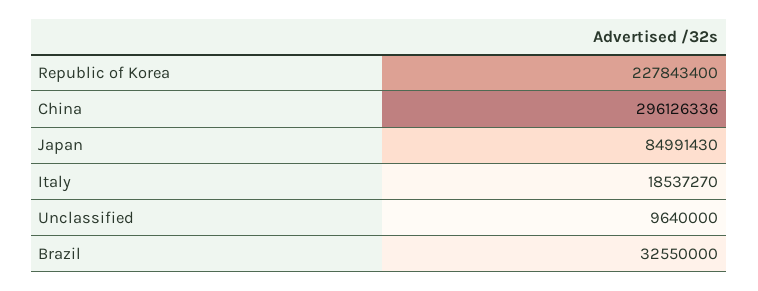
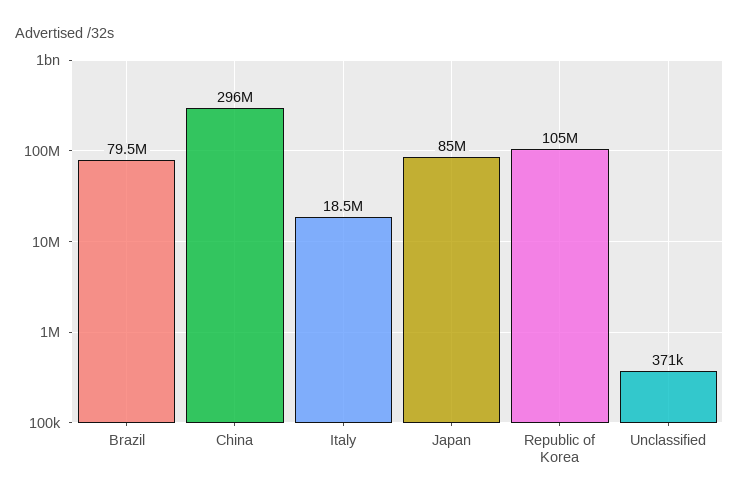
  {
-   "Republic of Korea": 227843400,
+   "Republic of Korea": 105000000,
    "China": 296126336,
    "Japan": 84991430,
    "Italy": 18537270,
-   "Unclassified": 9640000,
+   "Unclassified": 371000,
-   "Brazil": 32550000
+   "Brazil": 79500000
  }

